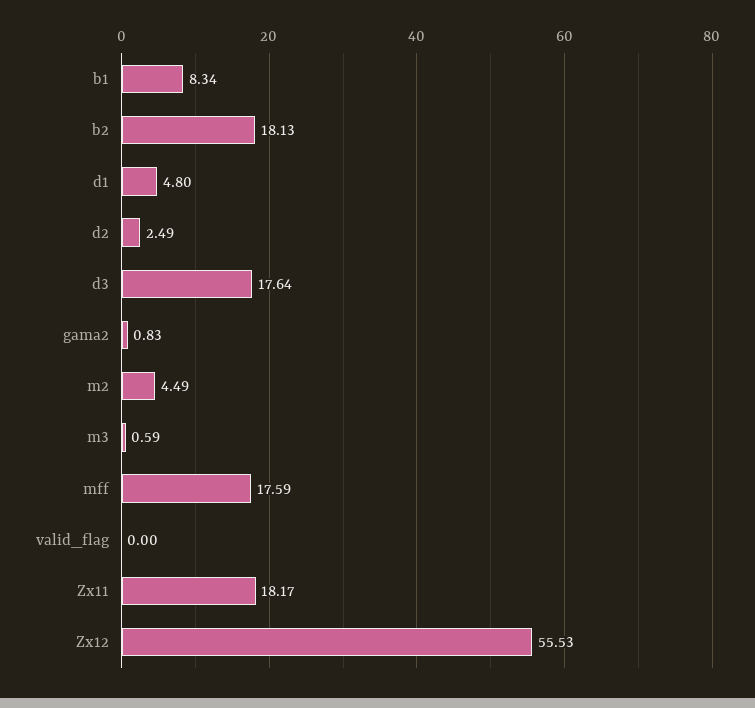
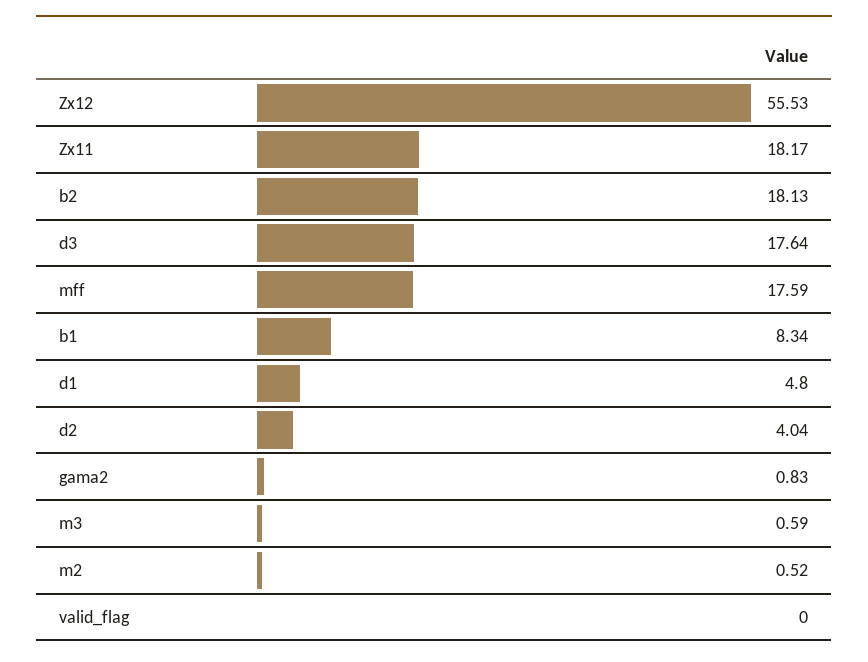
  {
    "b1": 8.34,
    "b2": 18.13,
    "d1": 4.8,
-   "d2": 2.49,
+   "d2": 4.04,
    "d3": 17.64,
    "gama2": 0.83,
-   "m2": 4.49,
+   "m2": 0.52,
    "m3": 0.59,
    "mff": 17.59,
    "valid_flag": 0,
    "Zx11": 18.17,
    "Zx12": 55.53
  }

